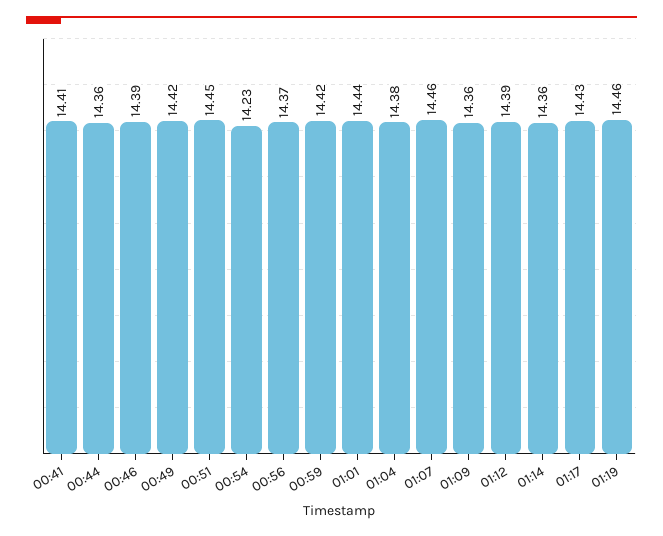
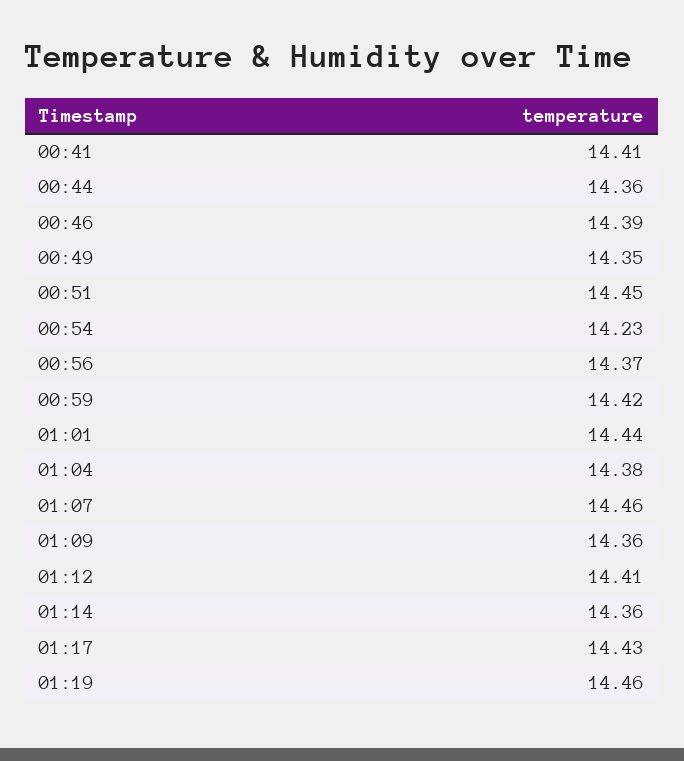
  {
    "00:41": 14.41,
    "00:44": 14.36,
    "00:46": 14.39,
-   "00:49": 14.42,
+   "00:49": 14.35,
    "00:51": 14.45,
    "00:54": 14.23,
    "00:56": 14.37,
    "00:59": 14.42,
    "01:01": 14.44,
    "01:04": 14.38,
    "01:07": 14.46,
    "01:09": 14.36,
-   "01:12": 14.39,
+   "01:12": 14.41,
    "01:14": 14.36,
    "01:17": 14.43,
    "01:19": 14.46
  }

